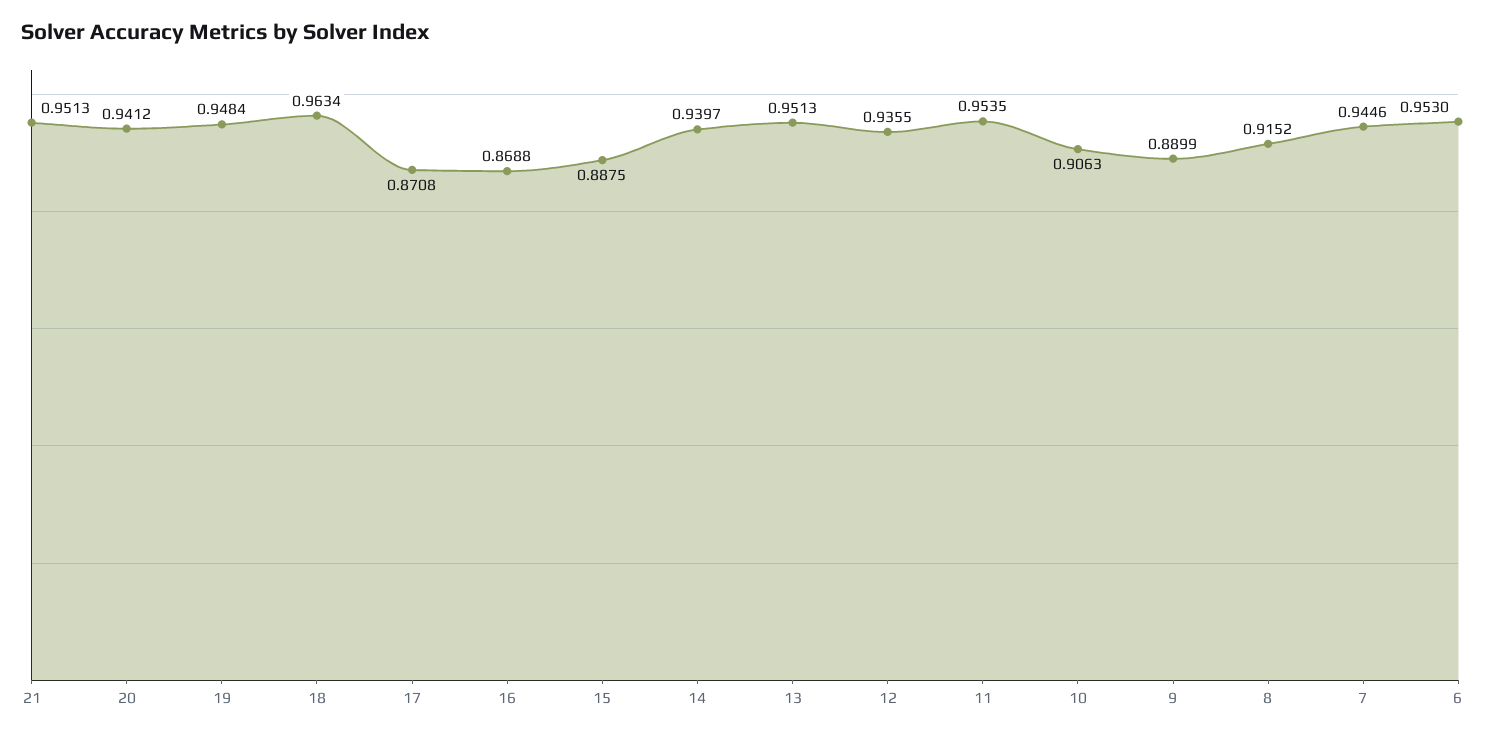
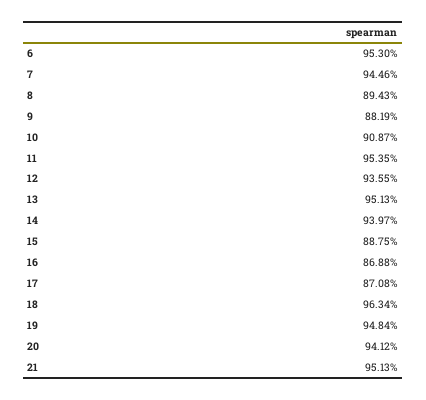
  {
    "21": 0.9513,
    "20": 0.9412,
    "19": 0.9484,
    "18": 0.9634,
    "17": 0.8708,
    "16": 0.8688,
    "15": 0.8875,
    "14": 0.9397,
    "13": 0.9513,
    "12": 0.9355,
    "11": 0.9535,
-   "10": 0.9063,
+   "10": 0.9087,
-   "9": 0.8899,
+   "9": 0.8819,
-   "8": 0.9152,
+   "8": 0.8943,
    "7": 0.9446,
    "6": 0.953
  }

